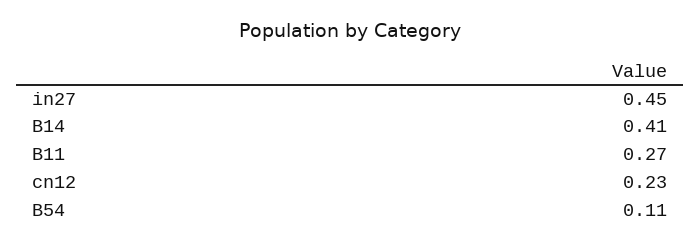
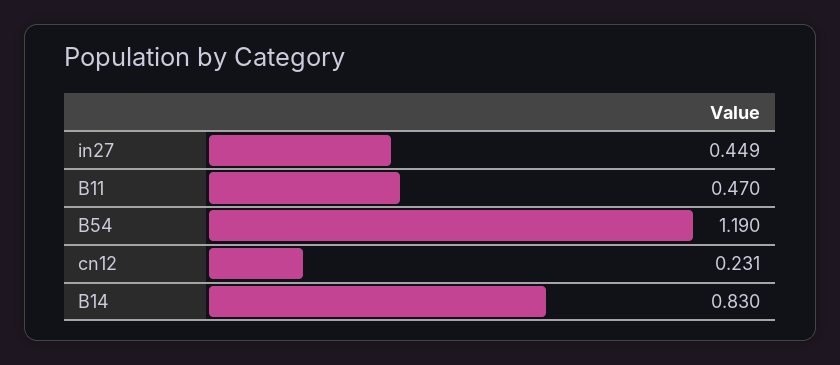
  {
    "in27": 0.449,
-   "B14": 0.41,
+   "B14": 0.83,
-   "B11": 0.27,
+   "B11": 0.47,
    "cn12": 0.231,
-   "B54": 0.11
+   "B54": 1.19
  }

